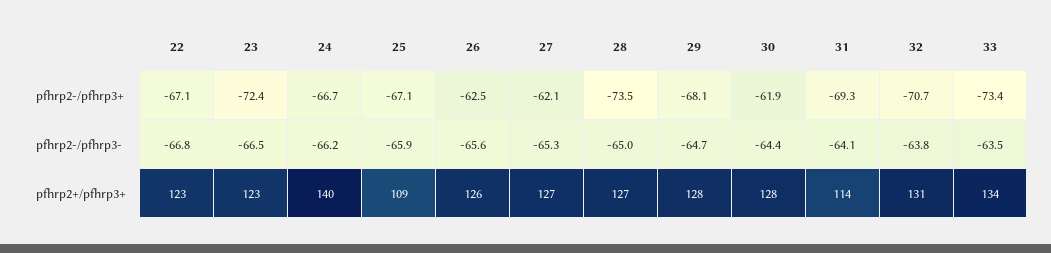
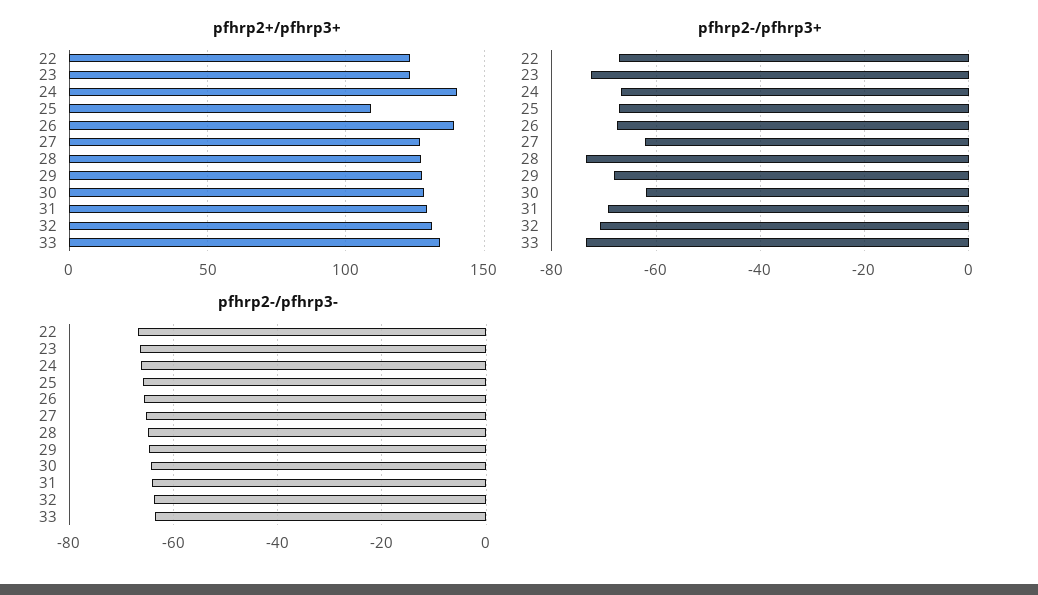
  {
    "pfhrp2-/pfhrp3+": {
      "22": -67.1,
      "23": -72.4,
      "24": -66.7,
      "25": -67.1,
-     "26": -62.5,
+     "26": -68,
      "27": -62.1,
      "28": -73.5,
      "29": -68.1,
      "30": -61.9,
      "31": -69.3,
      "32": -70.7,
      "33": -73.4
    },
    "pfhrp2-/pfhrp3-": {
      "22": -66.8,
      "23": -66.5,
      "24": -66.2,
      "25": -65.9,
      "26": -65.6,
      "27": -65.3,
      "28": -65,
      "29": -64.7,
      "30": -64.4,
      "31": -64.1,
      "32": -63.8,
      "33": -63.5
    },
    "pfhrp2+/pfhrp3+": {
      "22": 123,
      "23": 123,
      "24": 140,
      "25": 109,
-     "26": 126,
+     "26": 140,
      "27": 127,
      "28": 127,
      "29": 128,
      "30": 128,
-     "31": 114,
+     "31": 130,
      "32": 131,
      "33": 134
    }
  }

